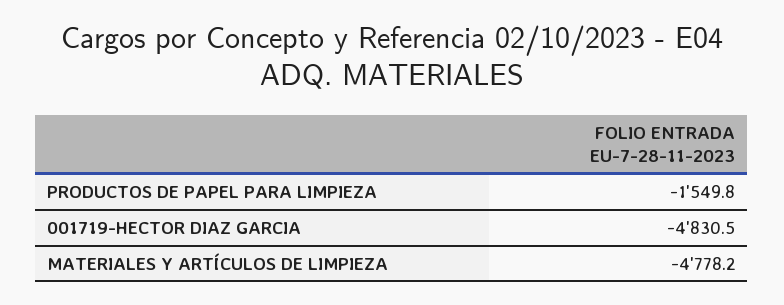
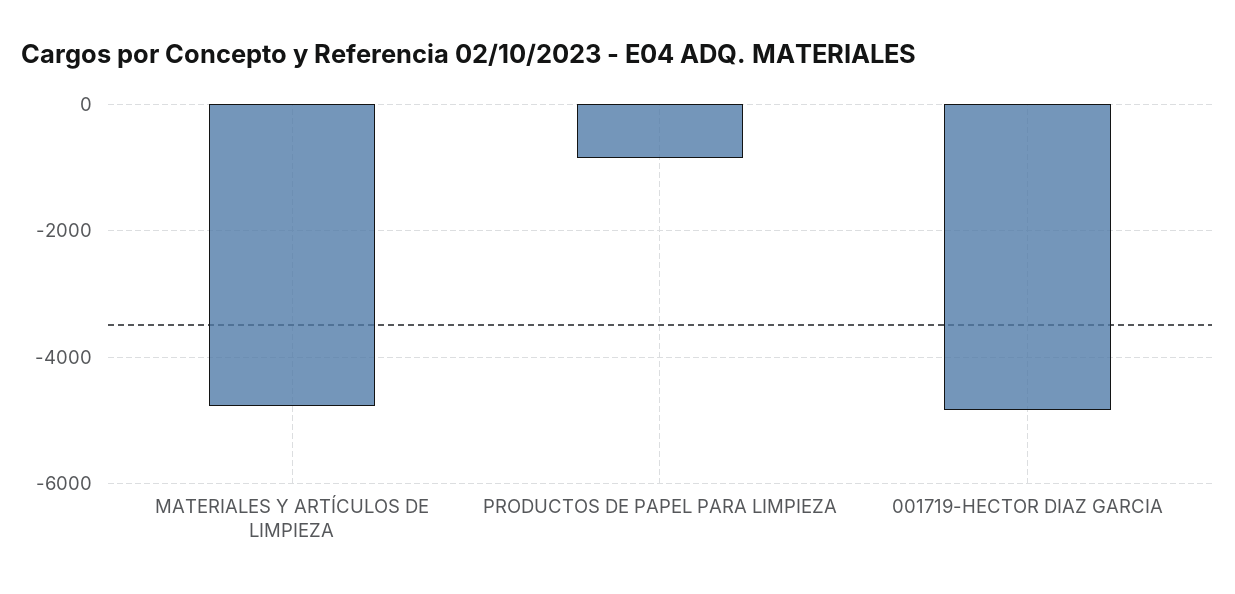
  {
-   "PRODUCTOS DE PAPEL PARA LIMPIEZA": -1549.8,
+   "PRODUCTOS DE PAPEL PARA LIMPIEZA": -800,
    "001719-HECTOR DIAZ GARCIA": -4830.5,
    "MATERIALES Y ARTÍCULOS DE LIMPIEZA": -4778.2
  }

